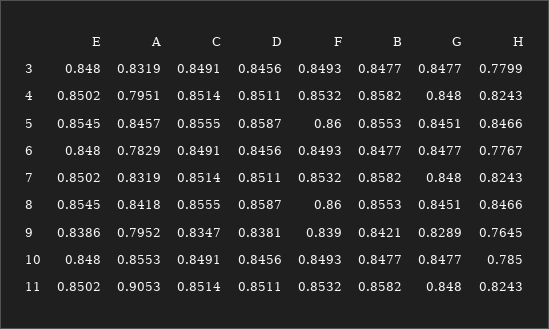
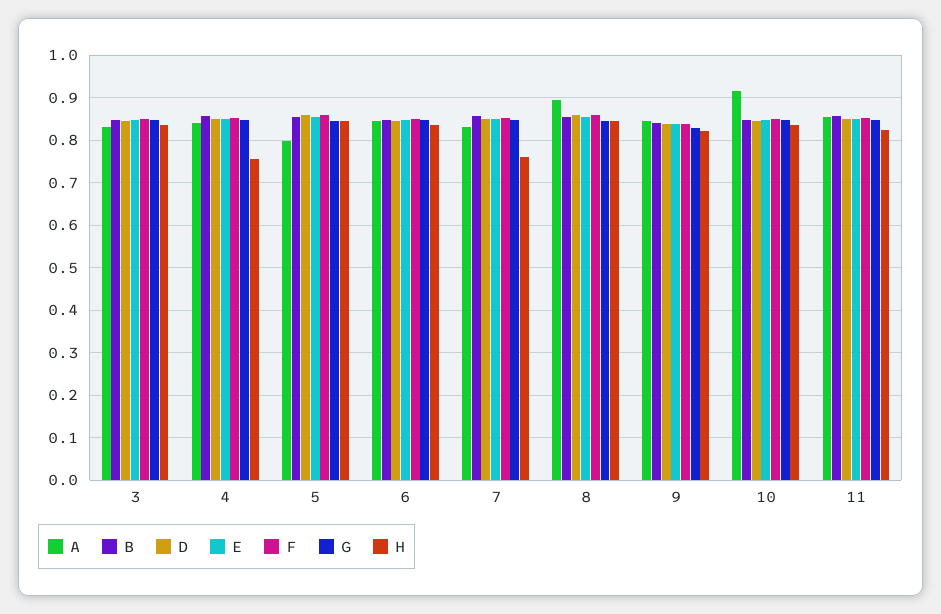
  {
    "E": {
      "3": 0.848,
      "4": 0.8502,
      "5": 0.8545,
      "6": 0.848,
      "7": 0.8502,
      "8": 0.8545,
      "9": 0.8386,
      "10": 0.848,
      "11": 0.8502
    },
    "A": {
      "3": 0.8319,
-     "4": 0.7951,
+     "4": 0.84,
-     "5": 0.8457,
+     "5": 0.8,
-     "6": 0.7829,
+     "6": 0.84,
      "7": 0.8319,
-     "8": 0.8418,
+     "8": 0.9,
-     "9": 0.7952,
+     "9": 0.84,
-     "10": 0.8553,
+     "10": 0.92,
-     "11": 0.9053
+     "11": 0.86
    },
-   "C": {
-     "3": 0.8491,
-     "4": 0.8514,
-     "5": 0.8555,
-     "6": 0.8491,
-     "7": 0.8514,
-     "8": 0.8555,
-     "9": 0.8347,
-     "10": 0.8491,
-     "11": 0.8514
-   },
    "D": {
      "3": 0.8456,
      "4": 0.8511,
      "5": 0.8587,
      "6": 0.8456,
      "7": 0.8511,
      "8": 0.8587,
      "9": 0.8381,
      "10": 0.8456,
      "11": 0.8511
    },
    "F": {
      "3": 0.8493,
      "4": 0.8532,
      "5": 0.86,
      "6": 0.8493,
      "7": 0.8532,
      "8": 0.86,
      "9": 0.839,
      "10": 0.8493,
      "11": 0.8532
    },
    "B": {
      "3": 0.8477,
      "4": 0.8582,
      "5": 0.8553,
      "6": 0.8477,
      "7": 0.8582,
      "8": 0.8553,
      "9": 0.8421,
      "10": 0.8477,
      "11": 0.8582
    },
    "G": {
      "3": 0.8477,
      "4": 0.848,
      "5": 0.8451,
      "6": 0.8477,
      "7": 0.848,
      "8": 0.8451,
      "9": 0.8289,
      "10": 0.8477,
      "11": 0.848
    },
    "H": {
-     "3": 0.7799,
+     "3": 0.84,
-     "4": 0.8243,
+     "4": 0.76,
      "5": 0.8466,
-     "6": 0.7767,
+     "6": 0.84,
-     "7": 0.8243,
+     "7": 0.76,
      "8": 0.8466,
-     "9": 0.7645,
+     "9": 0.82,
-     "10": 0.785,
+     "10": 0.84,
      "11": 0.8243
    }
  }

